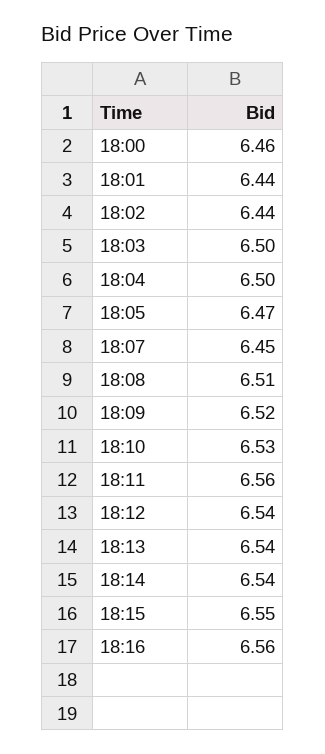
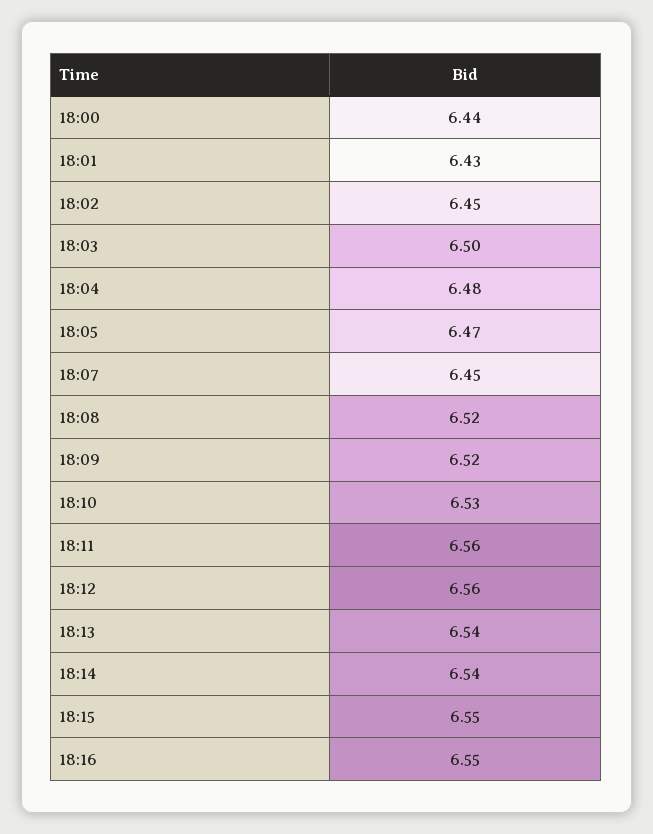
  {
-   "18:00": 6.46,
+   "18:00": 6.44,
-   "18:01": 6.44,
+   "18:01": 6.43,
-   "18:02": 6.44,
+   "18:02": 6.45,
    "18:03": 6.5,
-   "18:04": 6.5,
+   "18:04": 6.48,
    "18:05": 6.47,
    "18:07": 6.45,
-   "18:08": 6.51,
+   "18:08": 6.52,
    "18:09": 6.52,
    "18:10": 6.53,
    "18:11": 6.56,
-   "18:12": 6.54,
+   "18:12": 6.56,
    "18:13": 6.54,
    "18:14": 6.54,
    "18:15": 6.55,
-   "18:16": 6.56
+   "18:16": 6.55
  }

